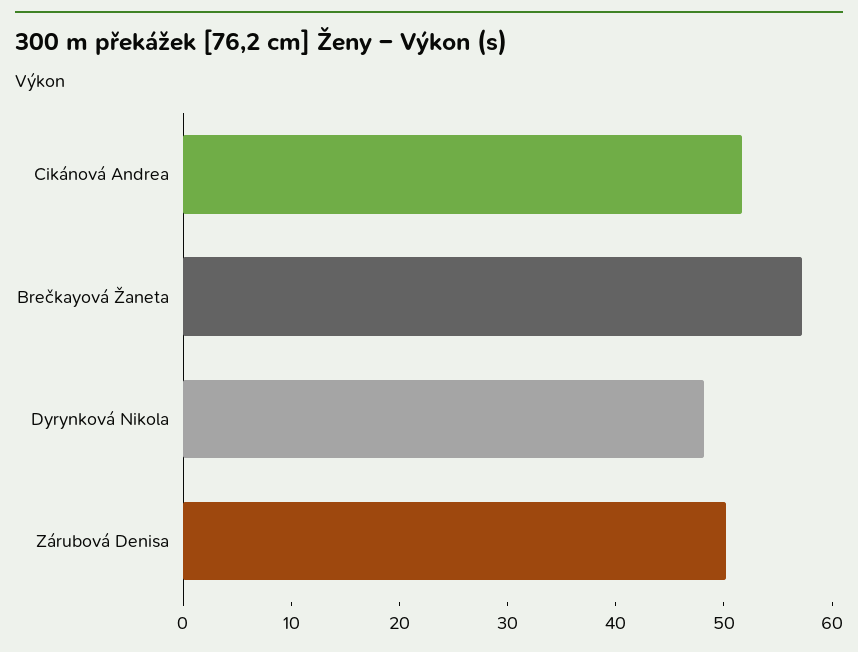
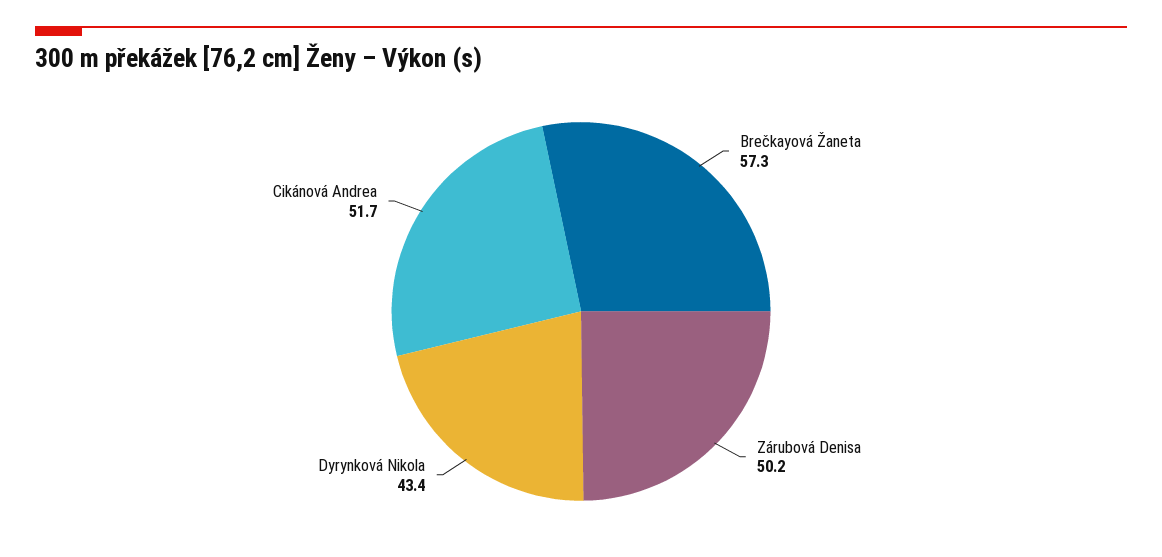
  {
    "Cikánová Andrea": 51.7,
    "Brečkayová Žaneta": 57.3,
-   "Dyrynková Nikola": 48,
+   "Dyrynková Nikola": 43.4,
    "Zárubová Denisa": 50.2
  }

